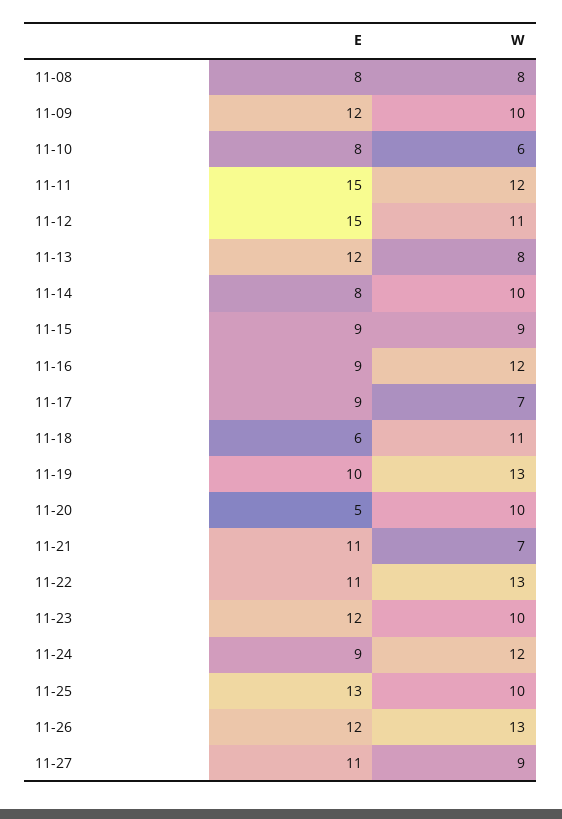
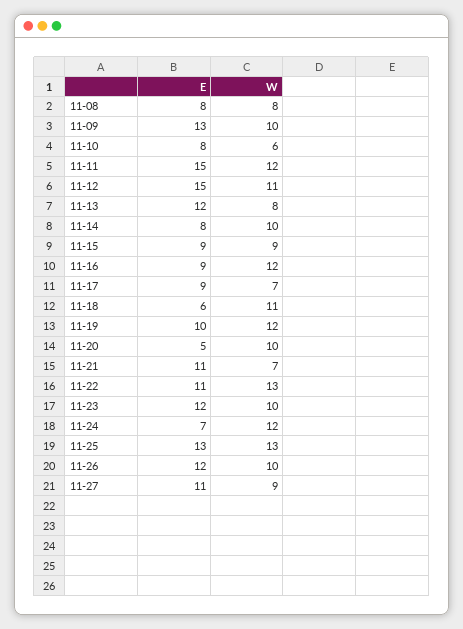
  {
    "E": {
      "11-08": 8,
-     "11-09": 12,
+     "11-09": 13,
      "11-10": 8,
      "11-11": 15,
      "11-12": 15,
      "11-13": 12,
      "11-14": 8,
      "11-15": 9,
      "11-16": 9,
      "11-17": 9,
      "11-18": 6,
      "11-19": 10,
      "11-20": 5,
      "11-21": 11,
      "11-22": 11,
      "11-23": 12,
-     "11-24": 9,
+     "11-24": 7,
      "11-25": 13,
      "11-26": 12,
      "11-27": 11
    },
    "W": {
      "11-08": 8,
      "11-09": 10,
      "11-10": 6,
      "11-11": 12,
      "11-12": 11,
      "11-13": 8,
      "11-14": 10,
      "11-15": 9,
      "11-16": 12,
      "11-17": 7,
      "11-18": 11,
-     "11-19": 13,
+     "11-19": 12,
      "11-20": 10,
      "11-21": 7,
      "11-22": 13,
      "11-23": 10,
      "11-24": 12,
-     "11-25": 10,
+     "11-25": 13,
-     "11-26": 13,
+     "11-26": 10,
      "11-27": 9
    }
  }

